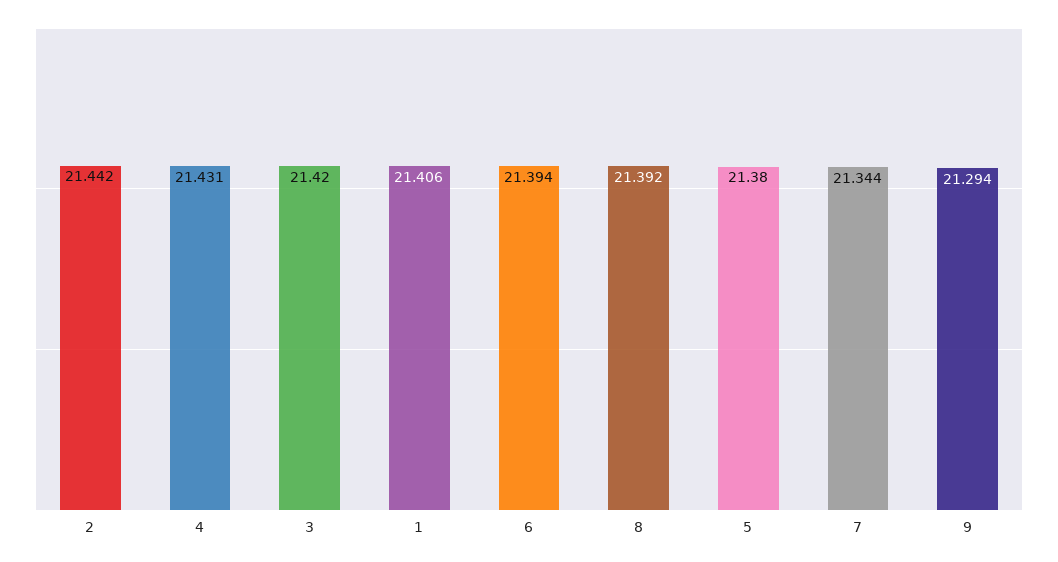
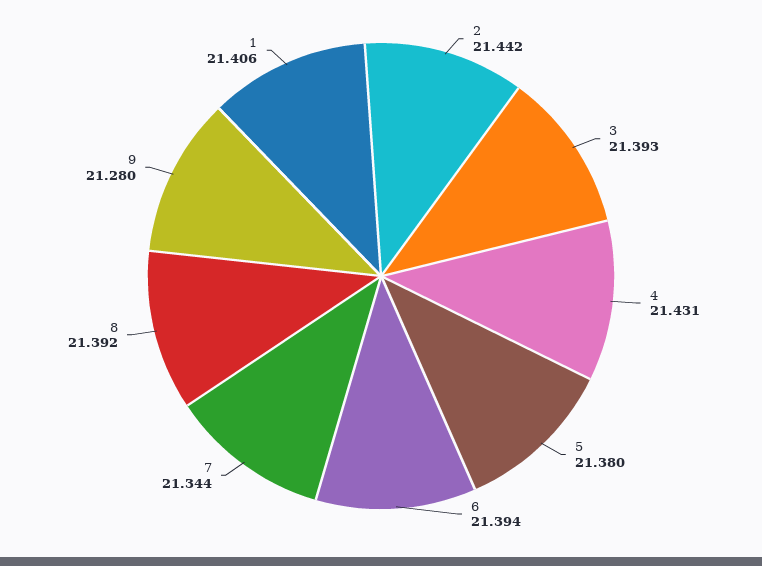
  {
    "2": 21.442,
    "4": 21.431,
-   "3": 21.42,
+   "3": 21.393,
    "1": 21.406,
    "6": 21.394,
    "8": 21.392,
    "5": 21.38,
    "7": 21.344,
-   "9": 21.294
+   "9": 21.28
  }

